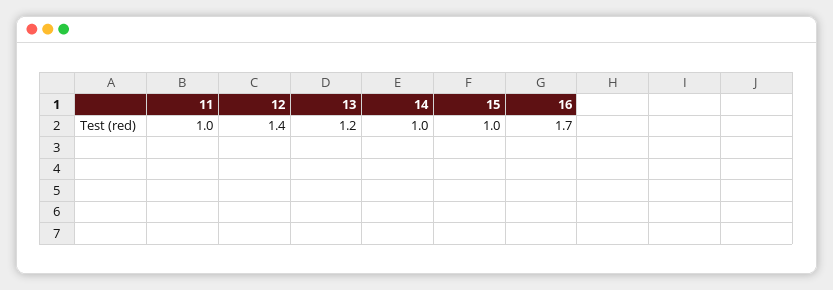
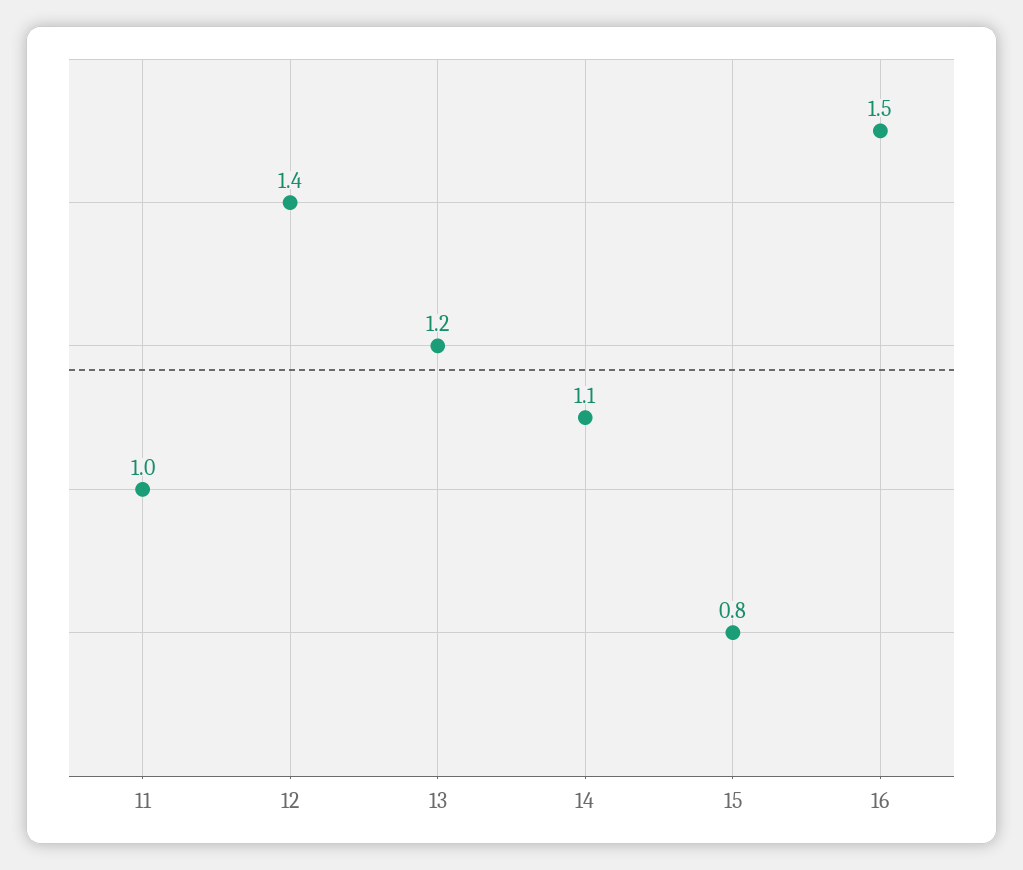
  {
    "11": 1,
    "12": 1.4,
    "13": 1.2,
-   "14": 1,
+   "14": 1.1,
-   "15": 1,
+   "15": 0.8,
-   "16": 1.7
+   "16": 1.5
  }

